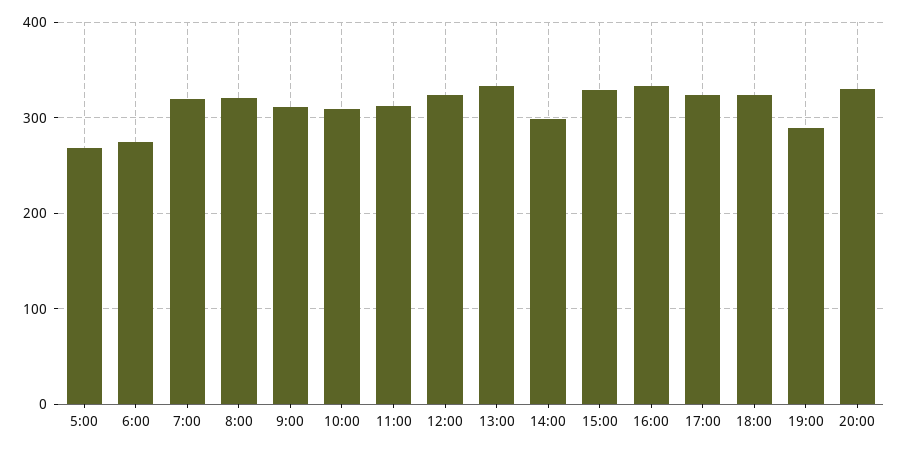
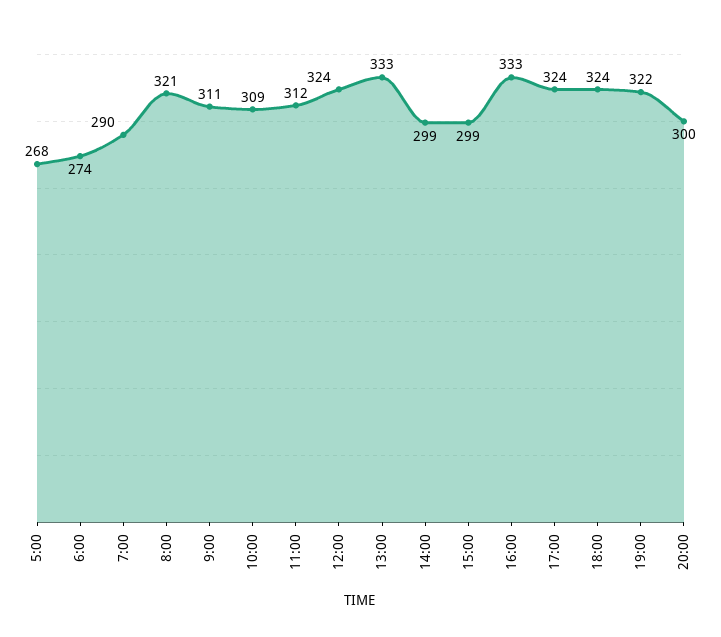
  {
    "5:00": 268,
    "6:00": 274,
-   "7:00": 320,
+   "7:00": 290,
    "8:00": 321,
    "9:00": 311,
    "10:00": 309,
    "11:00": 312,
    "12:00": 324,
    "13:00": 333,
    "14:00": 299,
-   "15:00": 330,
+   "15:00": 299,
    "16:00": 333,
    "17:00": 324,
    "18:00": 324,
-   "19:00": 290,
+   "19:00": 322,
-   "20:00": 330
+   "20:00": 300
  }

